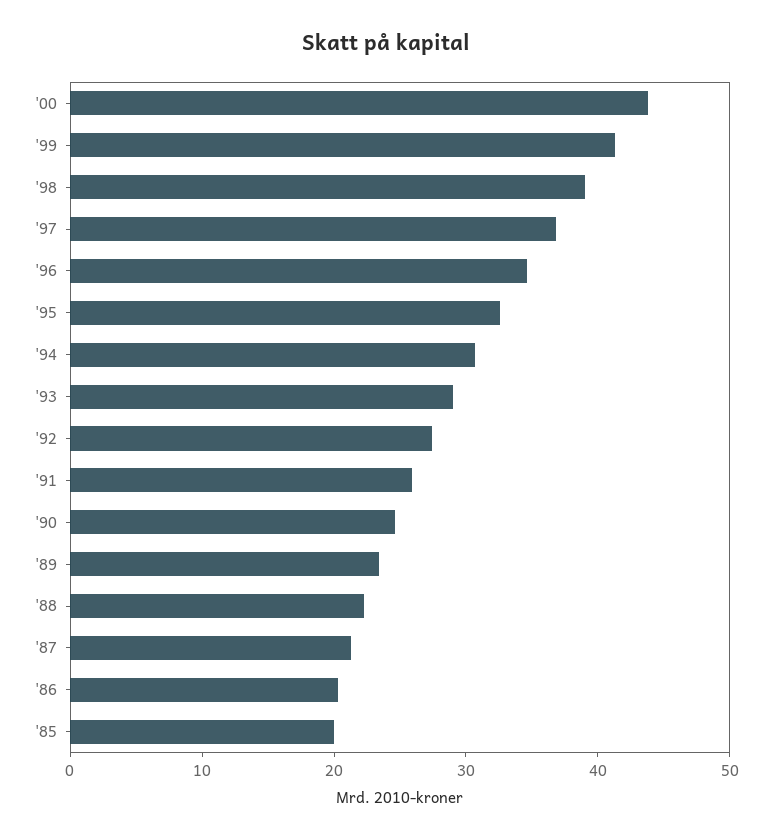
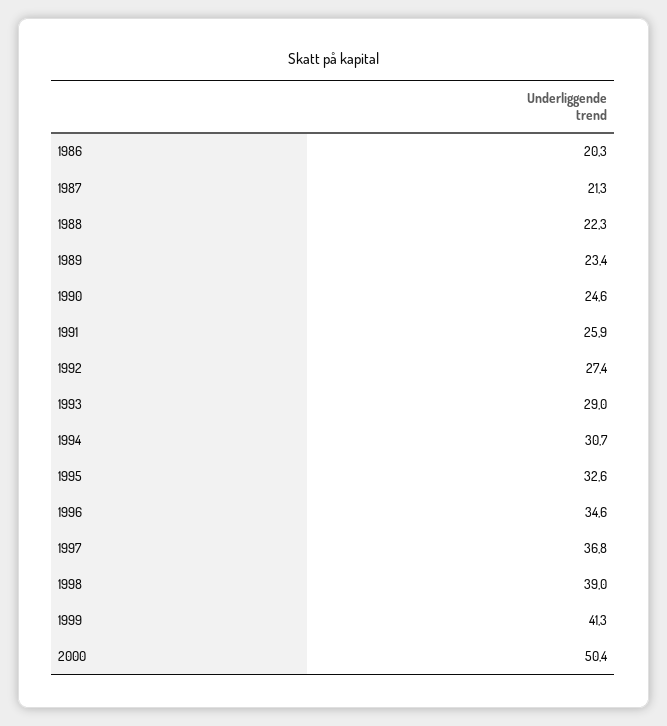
  {
-   "'00": 44,
+   "'00": 50.4,
    "'99": 41.3,
    "'98": 39,
    "'97": 36.8,
    "'96": 34.6,
    "'95": 32.6,
    "'94": 30.7,
    "'93": 29,
    "'92": 27.4,
    "'91": 25.9,
    "'90": 24.6,
    "'89": 23.4,
    "'88": 22.3,
    "'87": 21.3,
-   "'86": 20.3,
+   "'86": 20.3
-   "'85": 20
  }

